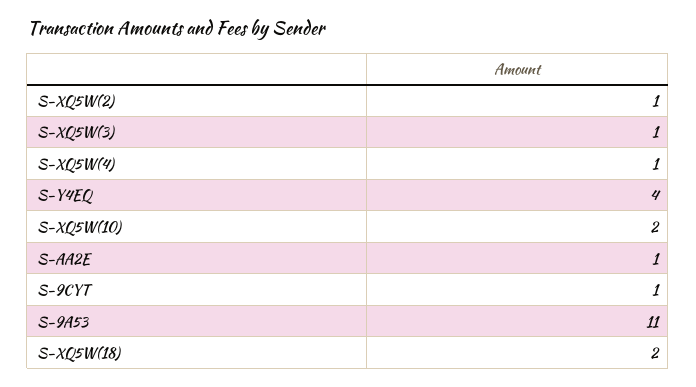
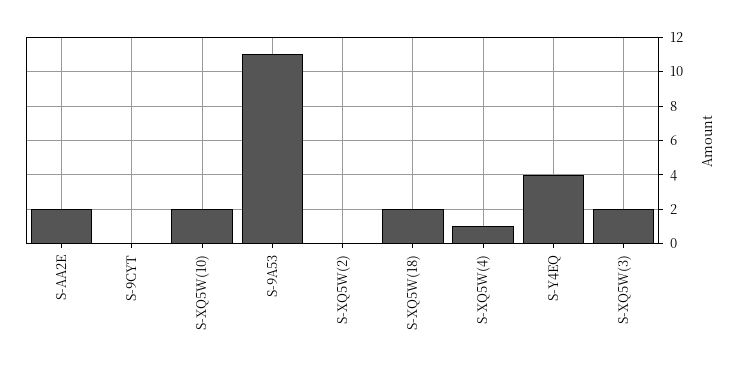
  {
-   "S-XQ5W(2)": 1,
+   "S-XQ5W(2)": 0,
-   "S-XQ5W(3)": 1,
+   "S-XQ5W(3)": 2,
    "S-XQ5W(4)": 1,
    "S-Y4EQ": 4,
    "S-XQ5W(10)": 2,
-   "S-AA2E": 1,
+   "S-AA2E": 2,
-   "S-9CYT": 1,
+   "S-9CYT": 0,
    "S-9A53": 11,
    "S-XQ5W(18)": 2
  }

